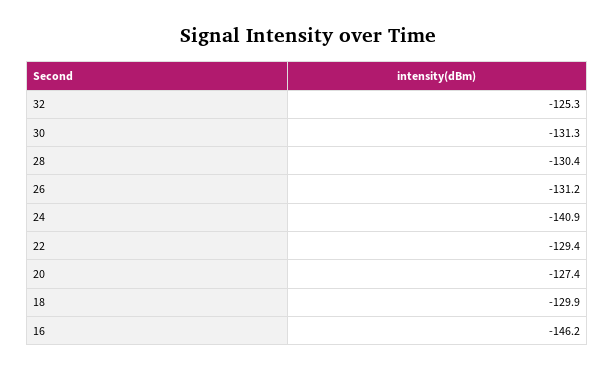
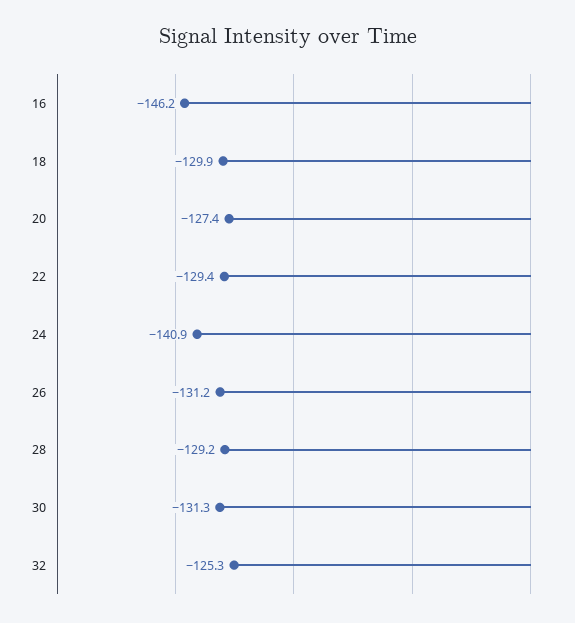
  {
    "32": -125.3,
    "30": -131.3,
-   "28": -130.4,
+   "28": -129.2,
    "26": -131.2,
    "24": -140.9,
    "22": -129.4,
    "20": -127.4,
    "18": -129.9,
    "16": -146.2
  }

